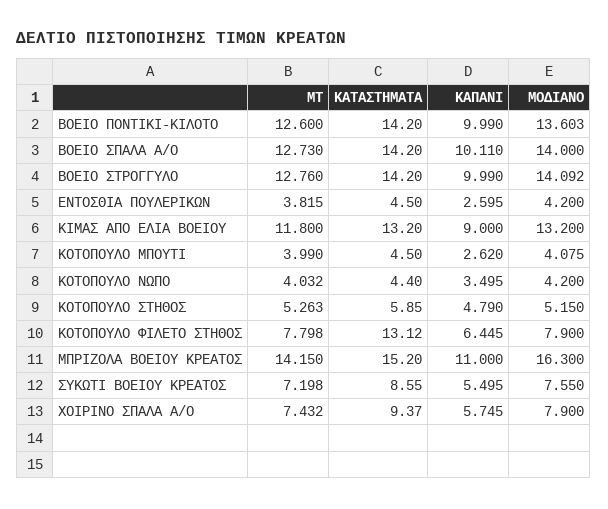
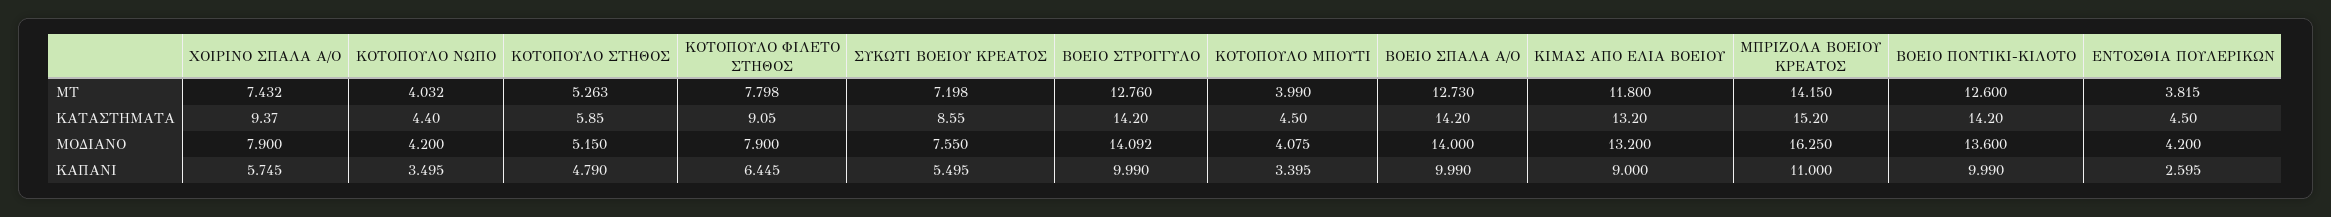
  {
    "ΜΤ": {
      "ΒΟΕΙΟ ΠΟΝΤΙΚΙ-ΚΙΛΟΤΟ": 12.6,
      "ΒΟΕΙΟ ΣΠΑΛΑ Α/Ο": 12.73,
      "ΒΟΕΙΟ ΣΤΡΟΓΓΥΛΟ": 12.76,
      "ΕΝΤΟΣΘΙΑ ΠΟΥΛΕΡΙΚΩΝ": 3.815,
      "ΚΙΜΑΣ ΑΠΟ ΕΛΙΑ ΒΟΕΙΟΥ": 11.8,
      "ΚΟΤΟΠΟΥΛΟ ΜΠΟΥΤΙ": 3.99,
      "ΚΟΤΟΠΟΥΛΟ ΝΩΠΟ": 4.032,
      "ΚΟΤΟΠΟΥΛΟ ΣΤΗΘΟΣ": 5.263,
      "ΚΟΤΟΠΟΥΛΟ ΦΙΛΕΤΟ ΣΤΗΘΟΣ": 7.798,
      "ΜΠΡΙΖΟΛΑ ΒΟΕΙΟΥ ΚΡΕΑΤΟΣ": 14.15,
      "ΣΥΚΩΤΙ ΒΟΕΙΟΥ ΚΡΕΑΤΟΣ": 7.198,
      "ΧΟΙΡΙΝΟ ΣΠΑΛΑ Α/Ο": 7.432
    },
    "ΚΑΤΑΣΤΗΜΑΤΑ": {
      "ΒΟΕΙΟ ΠΟΝΤΙΚΙ-ΚΙΛΟΤΟ": 14.2,
      "ΒΟΕΙΟ ΣΠΑΛΑ Α/Ο": 14.2,
      "ΒΟΕΙΟ ΣΤΡΟΓΓΥΛΟ": 14.2,
      "ΕΝΤΟΣΘΙΑ ΠΟΥΛΕΡΙΚΩΝ": 4.5,
      "ΚΙΜΑΣ ΑΠΟ ΕΛΙΑ ΒΟΕΙΟΥ": 13.2,
      "ΚΟΤΟΠΟΥΛΟ ΜΠΟΥΤΙ": 4.5,
      "ΚΟΤΟΠΟΥΛΟ ΝΩΠΟ": 4.4,
      "ΚΟΤΟΠΟΥΛΟ ΣΤΗΘΟΣ": 5.85,
-     "ΚΟΤΟΠΟΥΛΟ ΦΙΛΕΤΟ ΣΤΗΘΟΣ": 13.12,
+     "ΚΟΤΟΠΟΥΛΟ ΦΙΛΕΤΟ ΣΤΗΘΟΣ": 9.05,
      "ΜΠΡΙΖΟΛΑ ΒΟΕΙΟΥ ΚΡΕΑΤΟΣ": 15.2,
      "ΣΥΚΩΤΙ ΒΟΕΙΟΥ ΚΡΕΑΤΟΣ": 8.55,
      "ΧΟΙΡΙΝΟ ΣΠΑΛΑ Α/Ο": 9.37
    },
    "ΚΑΠΑΝΙ": {
      "ΒΟΕΙΟ ΠΟΝΤΙΚΙ-ΚΙΛΟΤΟ": 9.99,
-     "ΒΟΕΙΟ ΣΠΑΛΑ Α/Ο": 10.11,
+     "ΒΟΕΙΟ ΣΠΑΛΑ Α/Ο": 9.99,
      "ΒΟΕΙΟ ΣΤΡΟΓΓΥΛΟ": 9.99,
      "ΕΝΤΟΣΘΙΑ ΠΟΥΛΕΡΙΚΩΝ": 2.595,
      "ΚΙΜΑΣ ΑΠΟ ΕΛΙΑ ΒΟΕΙΟΥ": 9,
-     "ΚΟΤΟΠΟΥΛΟ ΜΠΟΥΤΙ": 2.62,
+     "ΚΟΤΟΠΟΥΛΟ ΜΠΟΥΤΙ": 3.395,
      "ΚΟΤΟΠΟΥΛΟ ΝΩΠΟ": 3.495,
      "ΚΟΤΟΠΟΥΛΟ ΣΤΗΘΟΣ": 4.79,
      "ΚΟΤΟΠΟΥΛΟ ΦΙΛΕΤΟ ΣΤΗΘΟΣ": 6.445,
      "ΜΠΡΙΖΟΛΑ ΒΟΕΙΟΥ ΚΡΕΑΤΟΣ": 11,
      "ΣΥΚΩΤΙ ΒΟΕΙΟΥ ΚΡΕΑΤΟΣ": 5.495,
      "ΧΟΙΡΙΝΟ ΣΠΑΛΑ Α/Ο": 5.745
    },
    "ΜΟΔΙΑΝΟ": {
-     "ΒΟΕΙΟ ΠΟΝΤΙΚΙ-ΚΙΛΟΤΟ": 13.603,
+     "ΒΟΕΙΟ ΠΟΝΤΙΚΙ-ΚΙΛΟΤΟ": 13.6,
      "ΒΟΕΙΟ ΣΠΑΛΑ Α/Ο": 14,
      "ΒΟΕΙΟ ΣΤΡΟΓΓΥΛΟ": 14.092,
      "ΕΝΤΟΣΘΙΑ ΠΟΥΛΕΡΙΚΩΝ": 4.2,
      "ΚΙΜΑΣ ΑΠΟ ΕΛΙΑ ΒΟΕΙΟΥ": 13.2,
      "ΚΟΤΟΠΟΥΛΟ ΜΠΟΥΤΙ": 4.075,
      "ΚΟΤΟΠΟΥΛΟ ΝΩΠΟ": 4.2,
      "ΚΟΤΟΠΟΥΛΟ ΣΤΗΘΟΣ": 5.15,
      "ΚΟΤΟΠΟΥΛΟ ΦΙΛΕΤΟ ΣΤΗΘΟΣ": 7.9,
-     "ΜΠΡΙΖΟΛΑ ΒΟΕΙΟΥ ΚΡΕΑΤΟΣ": 16.3,
+     "ΜΠΡΙΖΟΛΑ ΒΟΕΙΟΥ ΚΡΕΑΤΟΣ": 16.25,
      "ΣΥΚΩΤΙ ΒΟΕΙΟΥ ΚΡΕΑΤΟΣ": 7.55,
      "ΧΟΙΡΙΝΟ ΣΠΑΛΑ Α/Ο": 7.9
    }
  }

